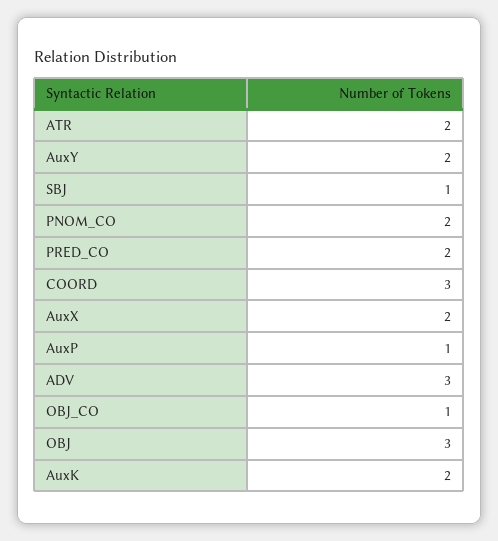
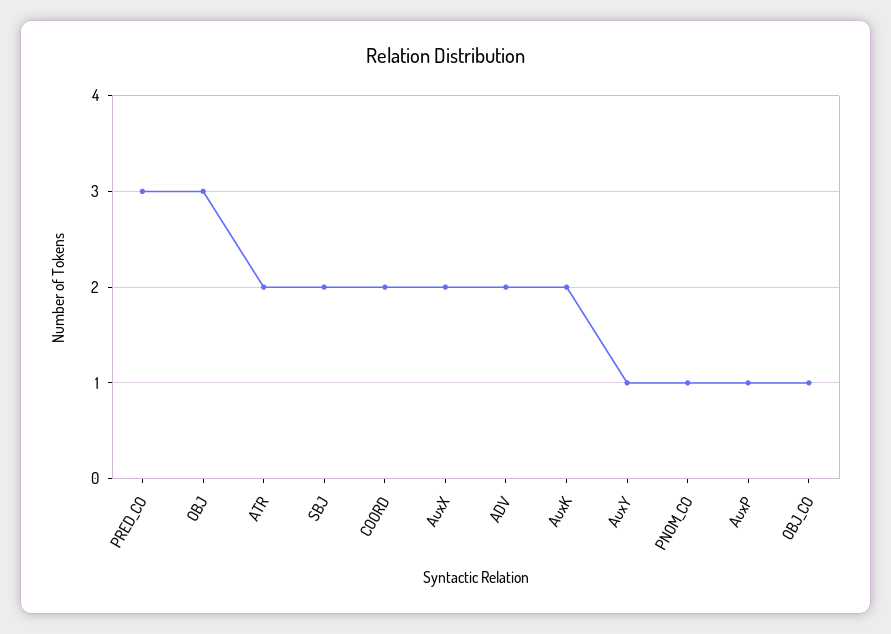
  {
    "ATR": 2,
-   "AuxY": 2,
+   "AuxY": 1,
-   "SBJ": 1,
+   "SBJ": 2,
-   "PNOM_CO": 2,
+   "PNOM_CO": 1,
-   "PRED_CO": 2,
+   "PRED_CO": 3,
-   "COORD": 3,
+   "COORD": 2,
    "AuxX": 2,
    "AuxP": 1,
-   "ADV": 3,
+   "ADV": 2,
    "OBJ_CO": 1,
    "OBJ": 3,
    "AuxK": 2
  }

